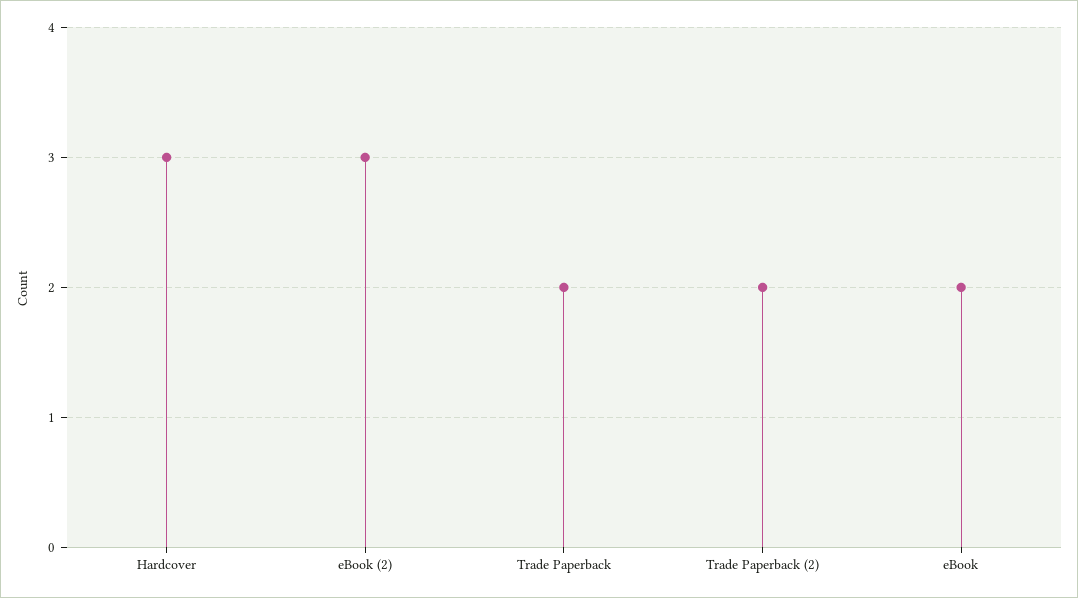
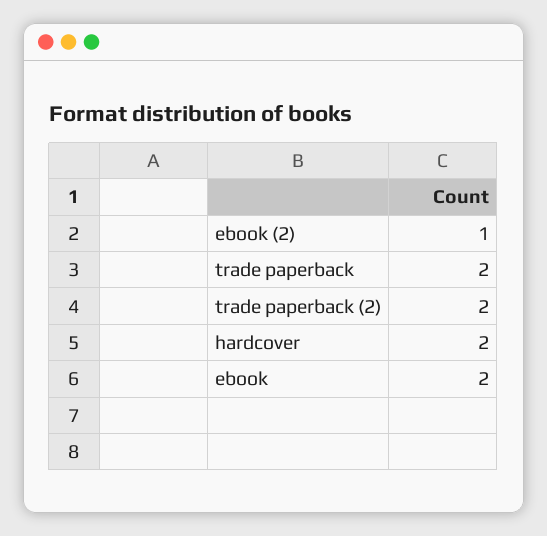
  {
-   "Hardcover": 3,
+   "Hardcover": 2,
-   "eBook (2)": 3,
+   "eBook (2)": 1,
    "Trade Paperback": 2,
    "Trade Paperback (2)": 2,
    "eBook": 2
  }

